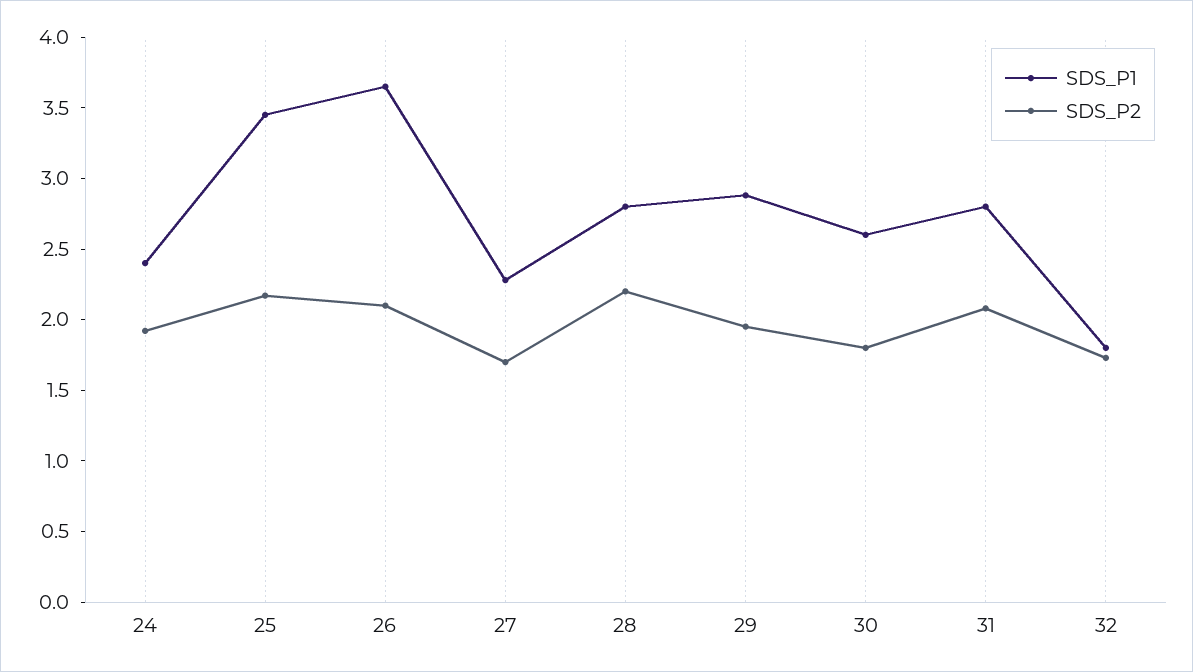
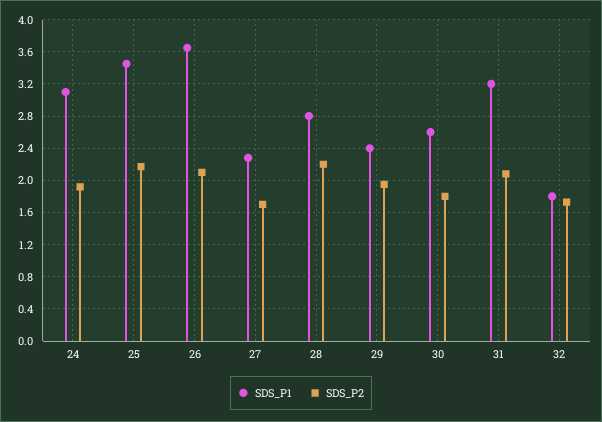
  {
    "SDS_P1": {
-     "24": 2.4,
+     "24": 3.1,
      "25": 3.5,
      "26": 3.7,
      "27": 2.3,
      "28": 2.8,
-     "29": 2.9,
+     "29": 2.4,
      "30": 2.6,
-     "31": 2.8,
+     "31": 3.2,
      "32": 1.8
    },
    "SDS_P2": {
      "24": 1.9,
      "25": 2.2,
      "26": 2.1,
      "27": 1.7,
      "28": 2.2,
      "29": 2,
      "30": 1.8,
      "31": 2.1,
      "32": 1.7
    }
  }

